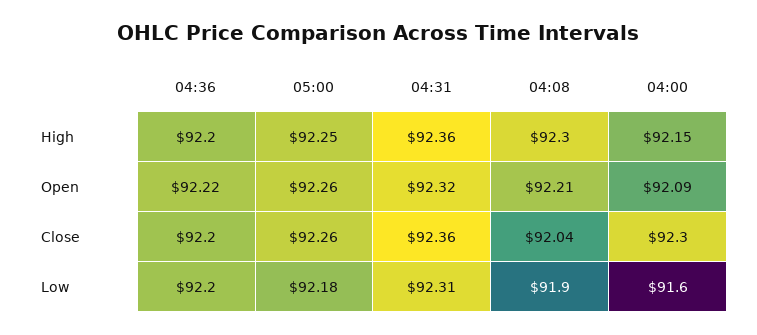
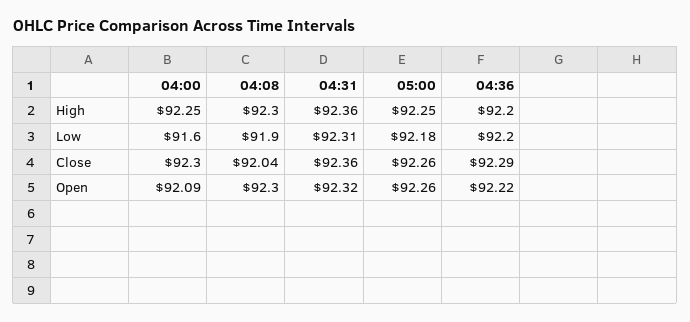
  {
    "04:36": {
      "High": 92.2,
      "Open": 92.22,
-     "Close": 92.2,
+     "Close": 92.29,
      "Low": 92.2
    },
    "05:00": {
      "High": 92.25,
      "Open": 92.26,
      "Close": 92.26,
      "Low": 92.18
    },
    "04:31": {
      "High": 92.36,
      "Open": 92.32,
      "Close": 92.36,
      "Low": 92.31
    },
    "04:08": {
      "High": 92.3,
-     "Open": 92.21,
+     "Open": 92.3,
      "Close": 92.04,
      "Low": 91.9
    },
    "04:00": {
-     "High": 92.15,
+     "High": 92.25,
      "Open": 92.09,
      "Close": 92.3,
      "Low": 91.6
    }
  }

